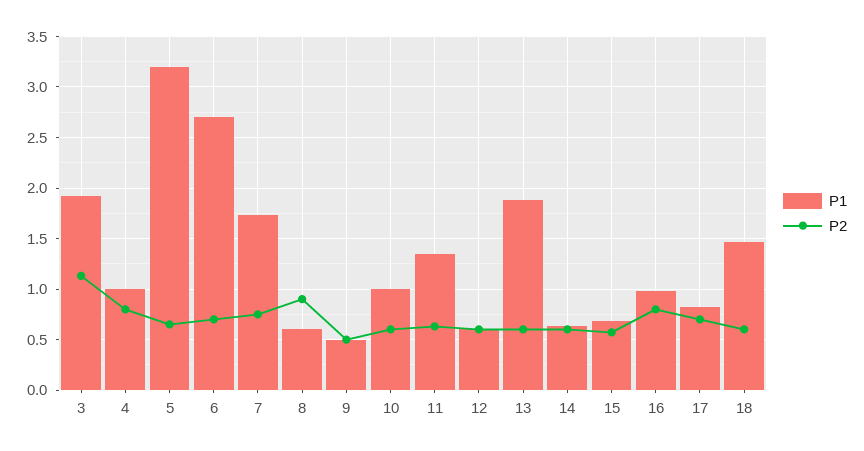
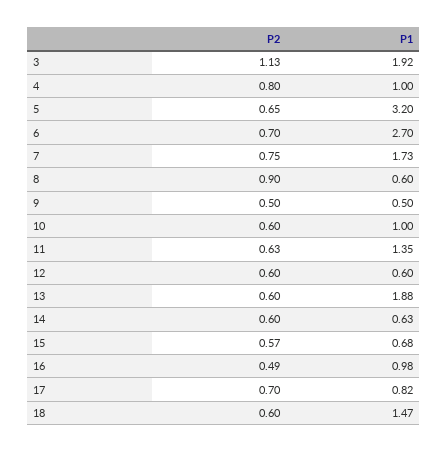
  {
    "P1": {
      "3": 1.92,
      "4": 1,
      "5": 3.2,
      "6": 2.7,
      "7": 1.73,
      "8": 0.6,
      "9": 0.5,
      "10": 1,
      "11": 1.35,
      "12": 0.6,
      "13": 1.88,
      "14": 0.63,
      "15": 0.68,
      "16": 0.98,
      "17": 0.82,
      "18": 1.47
    },
    "P2": {
      "3": 1.13,
      "4": 0.8,
      "5": 0.65,
      "6": 0.7,
      "7": 0.75,
      "8": 0.9,
      "9": 0.5,
      "10": 0.6,
      "11": 0.63,
      "12": 0.6,
      "13": 0.6,
      "14": 0.6,
      "15": 0.57,
-     "16": 0.8,
+     "16": 0.49,
      "17": 0.7,
      "18": 0.6
    }
  }

